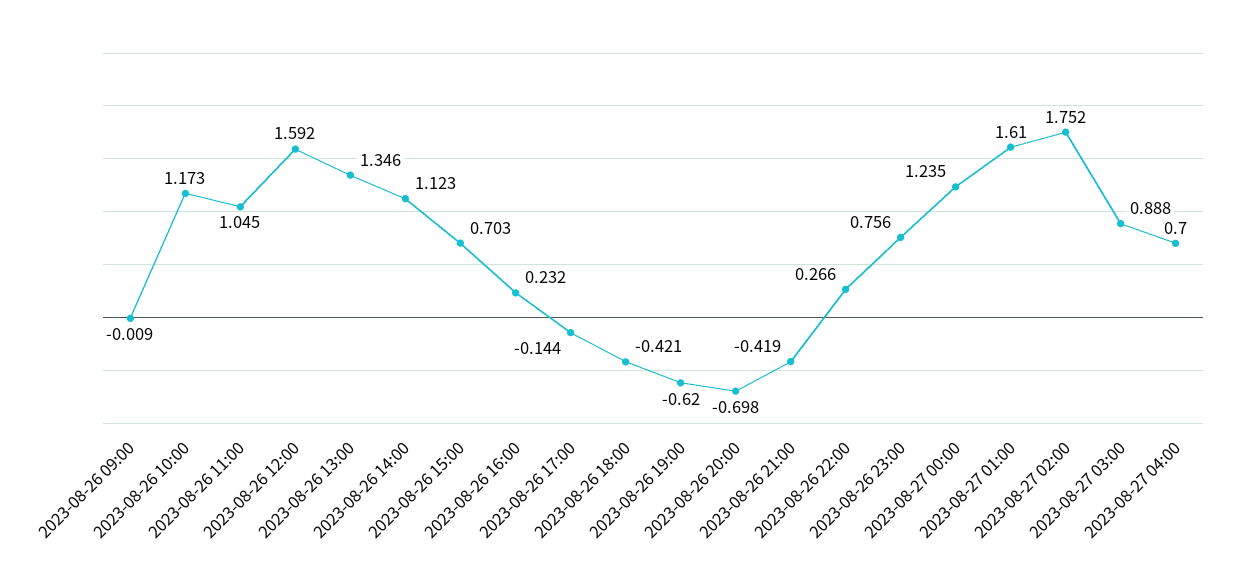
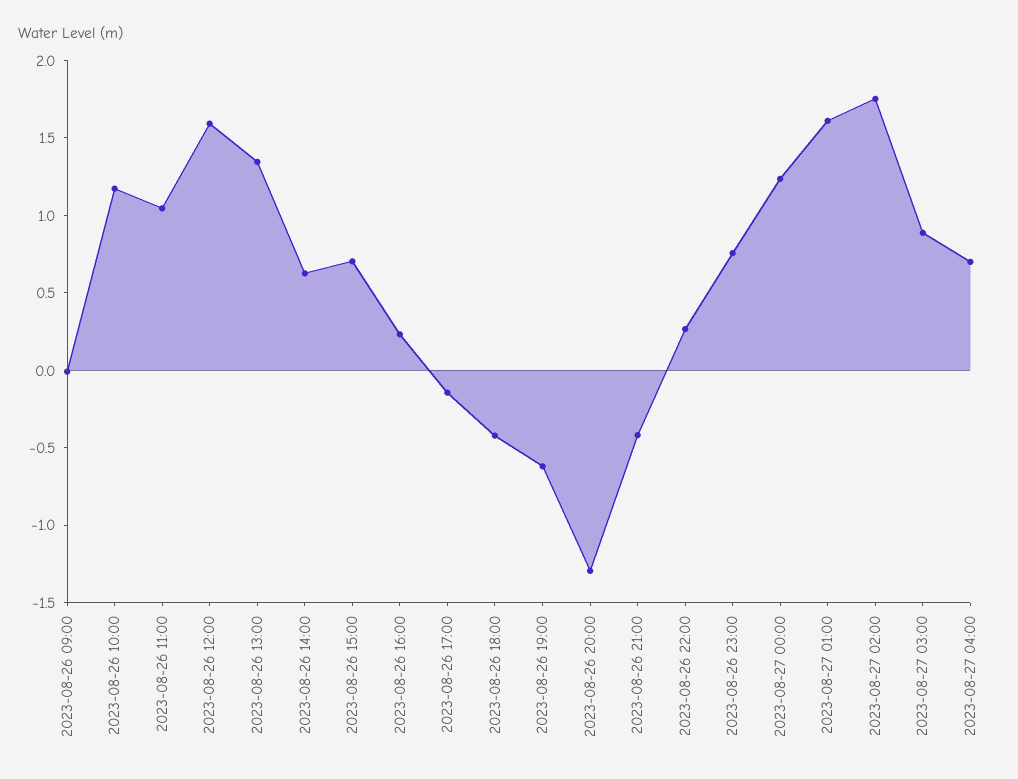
  {
    "2023-08-26 09:00": -0.009,
    "2023-08-26 10:00": 1.173,
    "2023-08-26 11:00": 1.045,
    "2023-08-26 12:00": 1.592,
    "2023-08-26 13:00": 1.346,
-   "2023-08-26 14:00": 1.123,
+   "2023-08-26 14:00": 0.6,
    "2023-08-26 15:00": 0.703,
    "2023-08-26 16:00": 0.232,
    "2023-08-26 17:00": -0.144,
    "2023-08-26 18:00": -0.421,
    "2023-08-26 19:00": -0.62,
-   "2023-08-26 20:00": -0.698,
+   "2023-08-26 20:00": -1.3,
    "2023-08-26 21:00": -0.419,
    "2023-08-26 22:00": 0.266,
    "2023-08-26 23:00": 0.756,
    "2023-08-27 00:00": 1.235,
    "2023-08-27 01:00": 1.61,
    "2023-08-27 02:00": 1.752,
    "2023-08-27 03:00": 0.888,
    "2023-08-27 04:00": 0.7
  }

